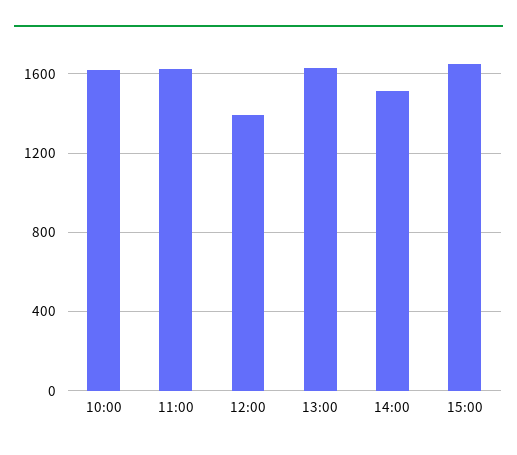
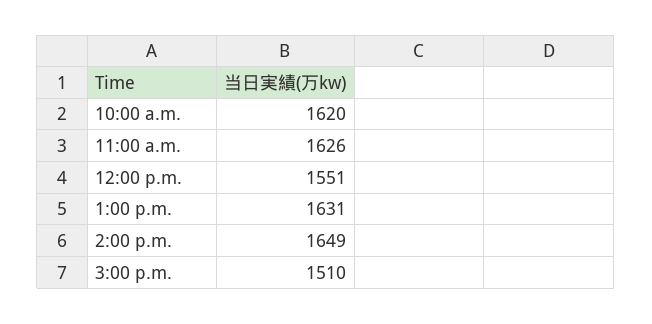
  {
    "10:00": 1620,
    "11:00": 1626,
-   "12:00": 1400,
+   "12:00": 1551,
    "13:00": 1631,
-   "14:00": 1500,
+   "14:00": 1649,
-   "15:00": 1650
+   "15:00": 1510
  }

